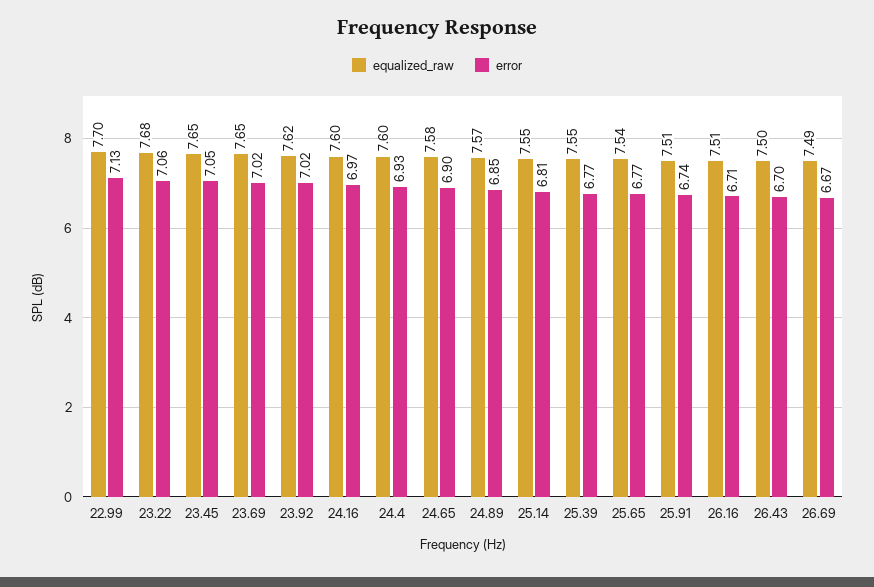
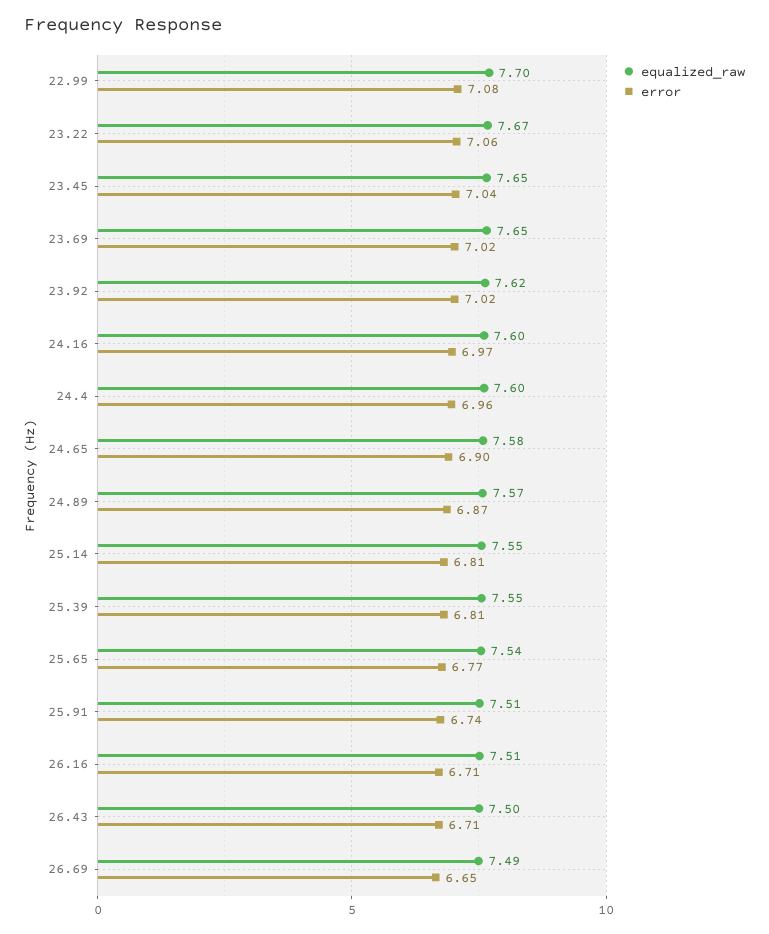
  {
    "equalized_raw": {
      "22.99": 7.7,
-     "23.22": 7.68,
+     "23.22": 7.67,
      "23.45": 7.65,
      "23.69": 7.65,
      "23.92": 7.62,
      "24.16": 7.6,
      "24.4": 7.6,
      "24.65": 7.58,
      "24.89": 7.57,
      "25.14": 7.55,
      "25.39": 7.55,
      "25.65": 7.54,
      "25.91": 7.51,
      "26.16": 7.51,
      "26.43": 7.5,
      "26.69": 7.49
    },
    "error": {
-     "22.99": 7.13,
+     "22.99": 7.08,
      "23.22": 7.06,
-     "23.45": 7.05,
+     "23.45": 7.04,
      "23.69": 7.02,
      "23.92": 7.02,
      "24.16": 6.97,
-     "24.4": 6.93,
+     "24.4": 6.96,
      "24.65": 6.9,
-     "24.89": 6.85,
+     "24.89": 6.87,
      "25.14": 6.81,
-     "25.39": 6.77,
+     "25.39": 6.81,
      "25.65": 6.77,
      "25.91": 6.74,
      "26.16": 6.71,
-     "26.43": 6.7,
+     "26.43": 6.71,
-     "26.69": 6.67
+     "26.69": 6.65
    }
  }

